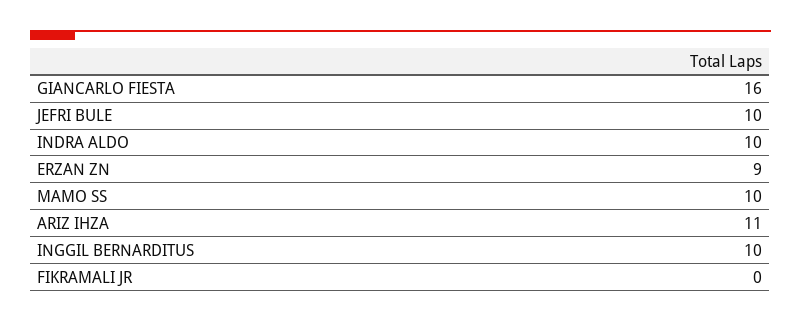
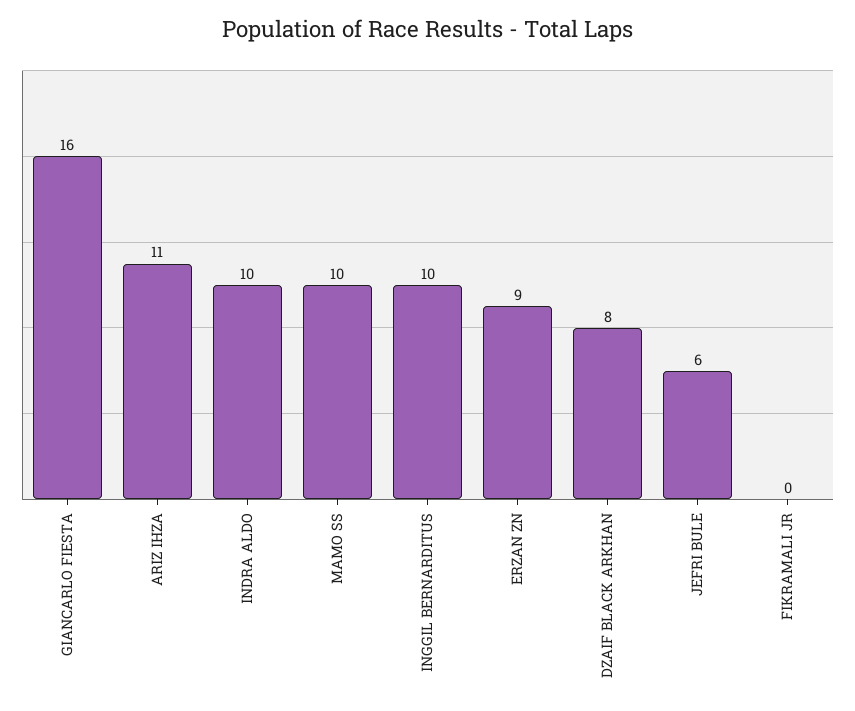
  {
    "GIANCARLO FIESTA": 16,
-   "JEFRI BULE": 10,
+   "JEFRI BULE": 6,
    "INDRA ALDO": 10,
    "ERZAN ZN": 9,
    "MAMO SS": 10,
    "ARIZ IHZA": 11,
    "INGGIL BERNARDITUS": 10,
-   "FIKRAMALI JR": 0
+   "FIKRAMALI JR": 0,
+   "DZAIF BLACK ARKHAN": 8
  }

